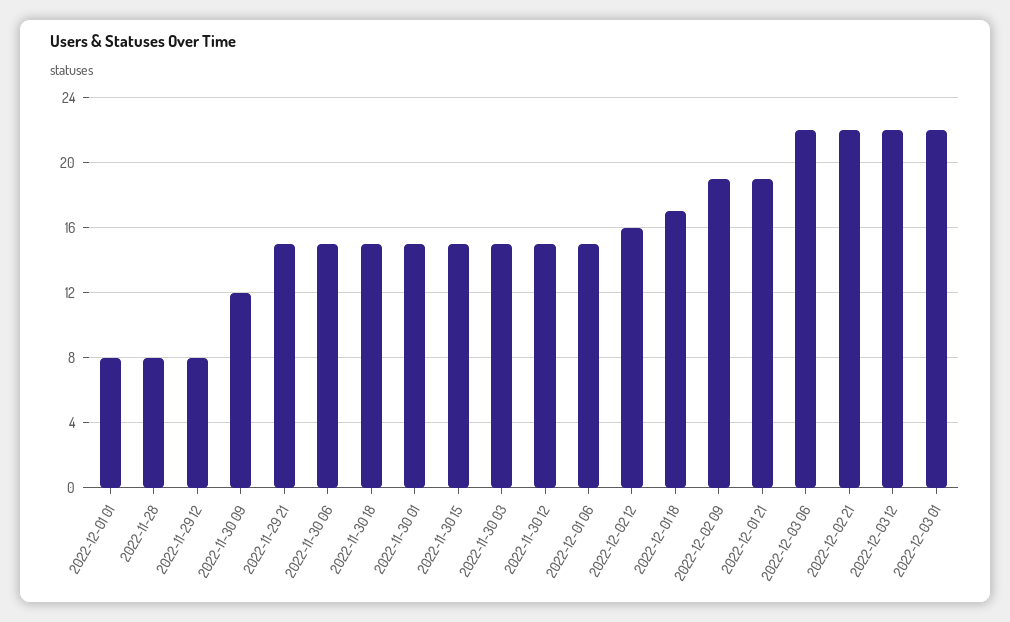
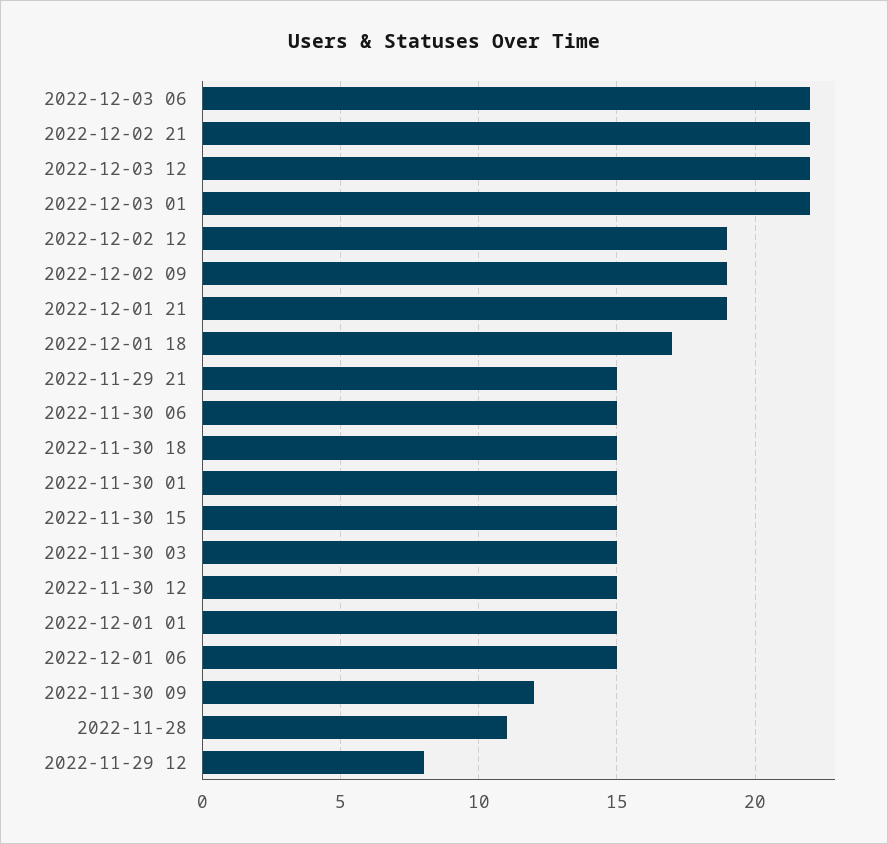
  {
-   "2022-12-01 01": 8,
+   "2022-12-01 01": 15,
-   "2022-11-28": 8,
+   "2022-11-28": 11,
    "2022-11-29 12": 8,
    "2022-11-30 09": 12,
    "2022-11-29 21": 15,
    "2022-11-30 06": 15,
    "2022-11-30 18": 15,
    "2022-11-30 01": 15,
    "2022-11-30 15": 15,
    "2022-11-30 03": 15,
    "2022-11-30 12": 15,
    "2022-12-01 06": 15,
-   "2022-12-02 12": 16,
+   "2022-12-02 12": 19,
    "2022-12-01 18": 17,
    "2022-12-02 09": 19,
    "2022-12-01 21": 19,
    "2022-12-03 06": 22,
    "2022-12-02 21": 22,
    "2022-12-03 12": 22,
    "2022-12-03 01": 22
  }

